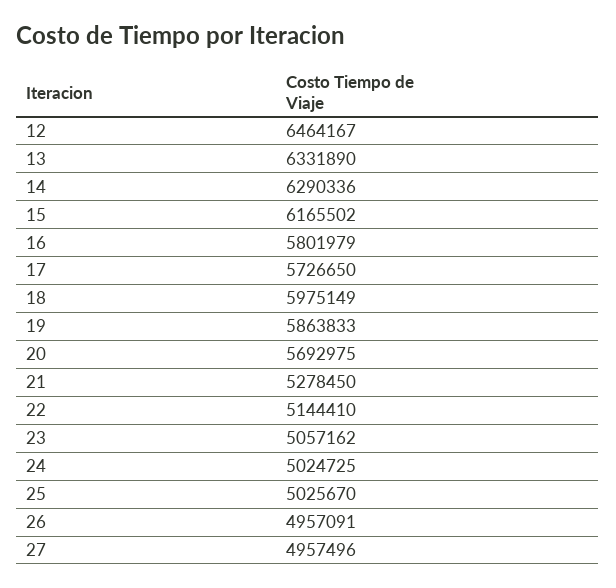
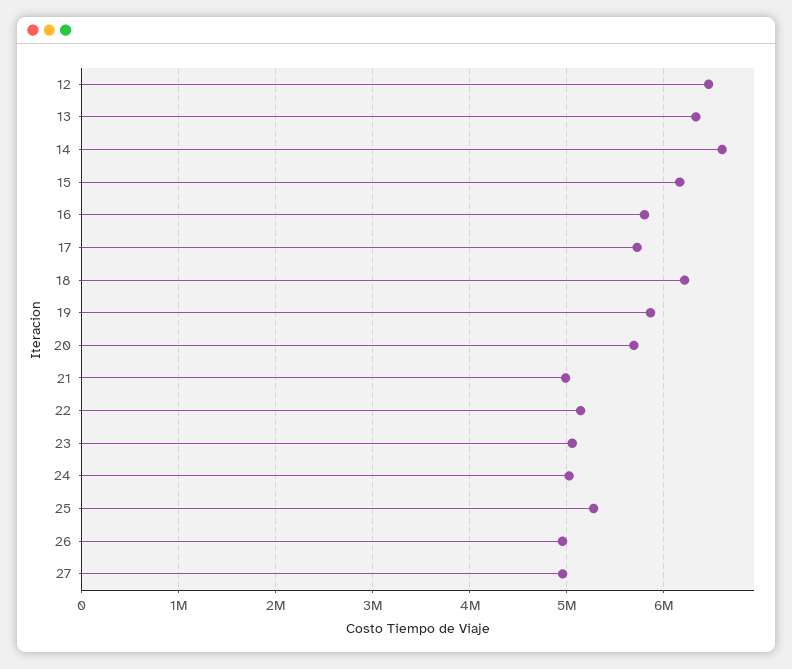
  {
    "12": 6464167,
    "13": 6331890,
-   "14": 6290336,
+   "14": 6600000,
    "15": 6165502,
    "16": 5801979,
    "17": 5726650,
-   "18": 5975149,
+   "18": 6200000,
    "19": 5863833,
    "20": 5692975,
-   "21": 5278450,
+   "21": 5000000,
    "22": 5144410,
    "23": 5057162,
    "24": 5024725,
-   "25": 5025670,
+   "25": 5300000,
    "26": 4957091,
    "27": 4957496
  }

